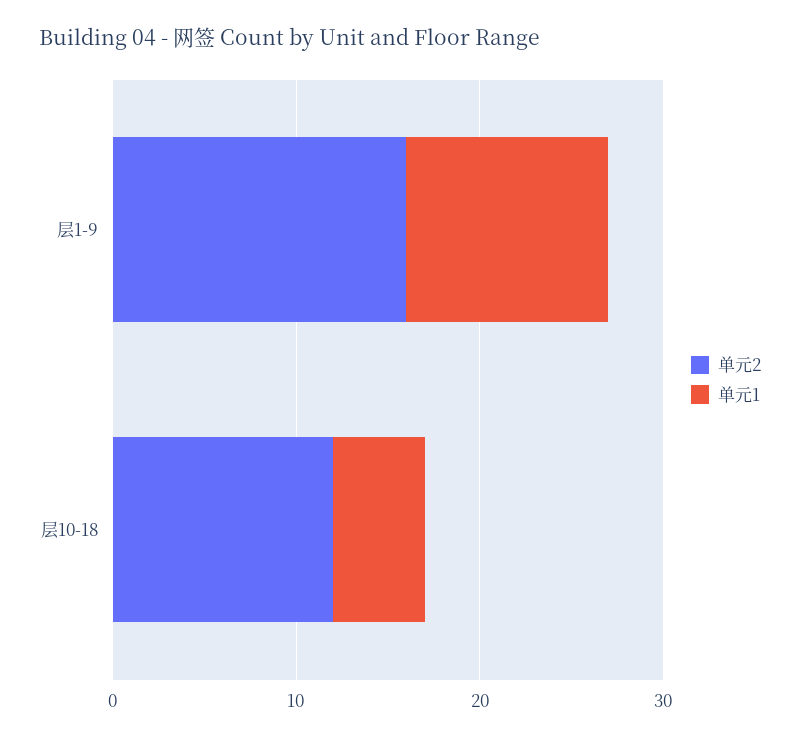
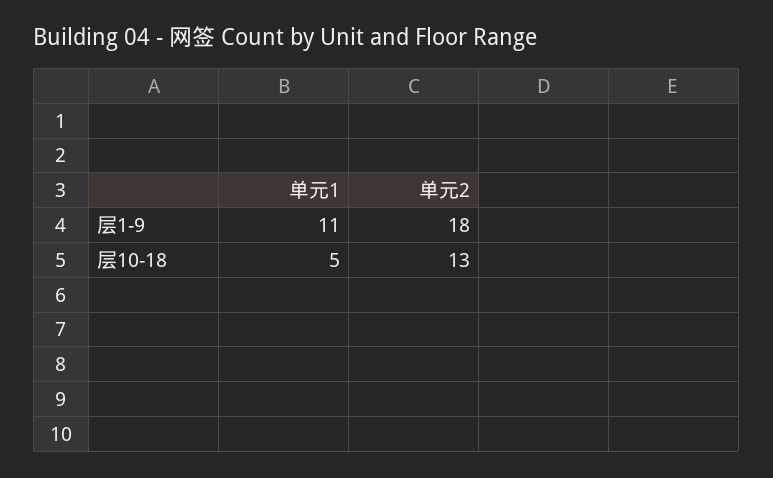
  {
    "单元2": {
-     "层1-9": 16,
+     "层1-9": 18,
-     "层10-18": 12
+     "层10-18": 13
    },
    "单元1": {
      "层1-9": 11,
      "层10-18": 5
    }
  }

